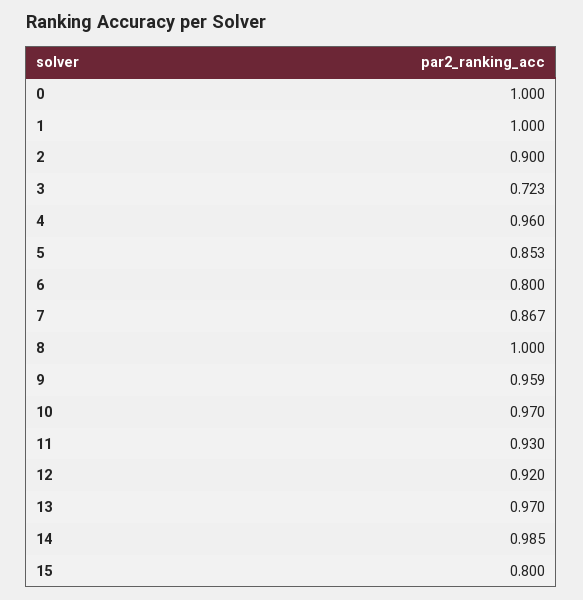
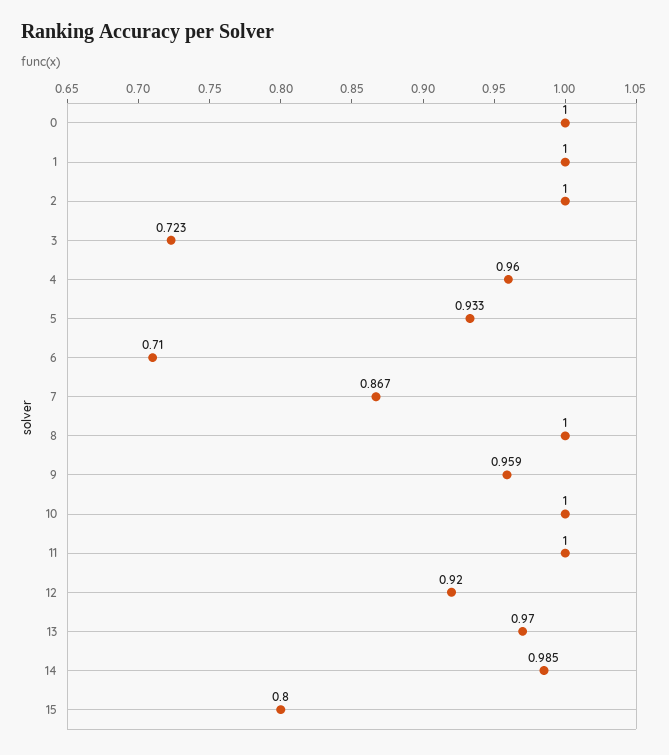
  {
    "0": 1,
    "1": 1,
-   "2": 0.9,
+   "2": 1,
    "3": 0.723,
    "4": 0.96,
-   "5": 0.853,
+   "5": 0.933,
-   "6": 0.8,
+   "6": 0.71,
    "7": 0.867,
    "8": 1,
    "9": 0.959,
-   "10": 0.97,
+   "10": 1,
-   "11": 0.93,
+   "11": 1,
    "12": 0.92,
    "13": 0.97,
    "14": 0.985,
    "15": 0.8
  }

